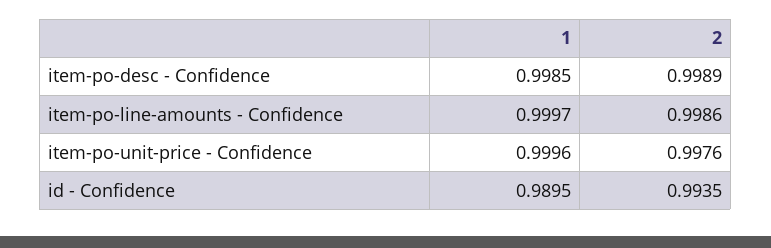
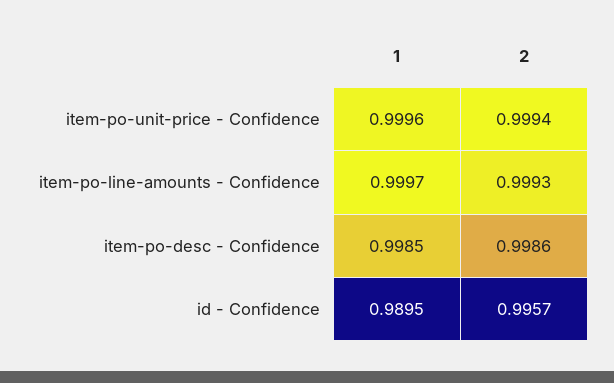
  {
    "1": {
      "item-po-desc - Confidence": 0.9985,
      "item-po-line-amounts - Confidence": 0.9997,
      "item-po-unit-price - Confidence": 0.9996,
      "id - Confidence": 0.9895
    },
    "2": {
-     "item-po-desc - Confidence": 0.9989,
+     "item-po-desc - Confidence": 0.9986,
-     "item-po-line-amounts - Confidence": 0.9986,
+     "item-po-line-amounts - Confidence": 0.9993,
-     "item-po-unit-price - Confidence": 0.9976,
+     "item-po-unit-price - Confidence": 0.9994,
-     "id - Confidence": 0.9935
+     "id - Confidence": 0.9957
    }
  }

